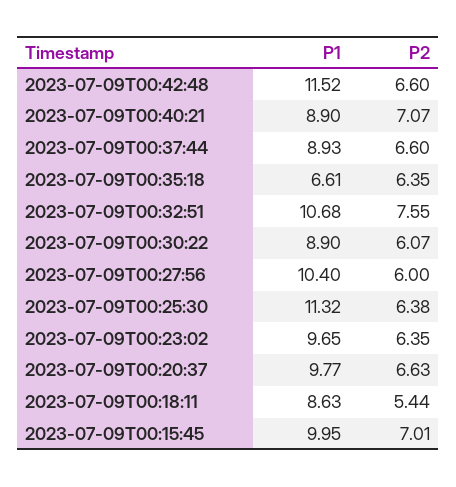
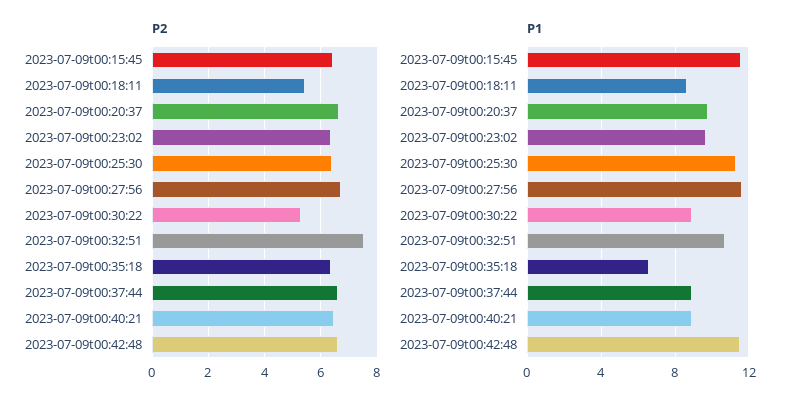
  {
    "P1": {
      "2023-07-09T00:42:48": 11.52,
      "2023-07-09T00:40:21": 8.9,
      "2023-07-09T00:37:44": 8.93,
      "2023-07-09T00:35:18": 6.61,
      "2023-07-09T00:32:51": 10.68,
      "2023-07-09T00:30:22": 8.9,
-     "2023-07-09T00:27:56": 10.4,
+     "2023-07-09T00:27:56": 11.5,
      "2023-07-09T00:25:30": 11.32,
      "2023-07-09T00:23:02": 9.65,
      "2023-07-09T00:20:37": 9.77,
      "2023-07-09T00:18:11": 8.63,
-     "2023-07-09T00:15:45": 9.95
+     "2023-07-09T00:15:45": 11.5
    },
    "P2": {
      "2023-07-09T00:42:48": 6.6,
-     "2023-07-09T00:40:21": 7.07,
+     "2023-07-09T00:40:21": 6.5,
      "2023-07-09T00:37:44": 6.6,
      "2023-07-09T00:35:18": 6.35,
      "2023-07-09T00:32:51": 7.55,
-     "2023-07-09T00:30:22": 6.07,
+     "2023-07-09T00:30:22": 5.25,
-     "2023-07-09T00:27:56": 6,
+     "2023-07-09T00:27:56": 6.75,
      "2023-07-09T00:25:30": 6.38,
      "2023-07-09T00:23:02": 6.35,
      "2023-07-09T00:20:37": 6.63,
      "2023-07-09T00:18:11": 5.44,
-     "2023-07-09T00:15:45": 7.01
+     "2023-07-09T00:15:45": 6.5
    }
  }

